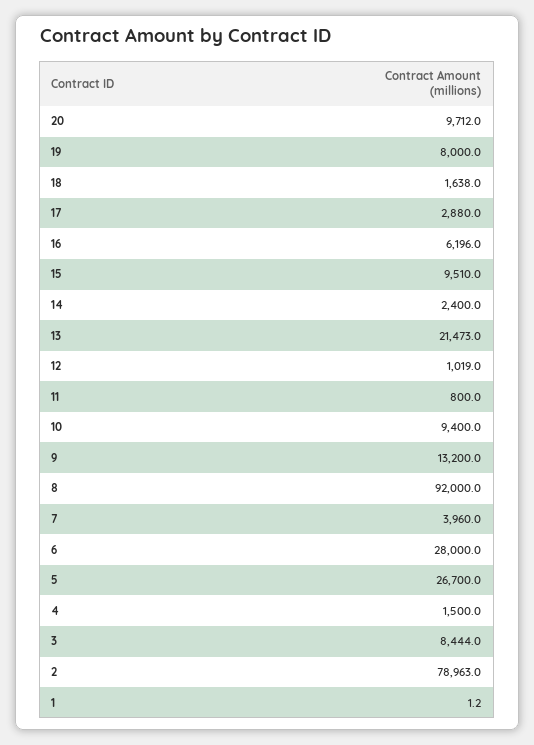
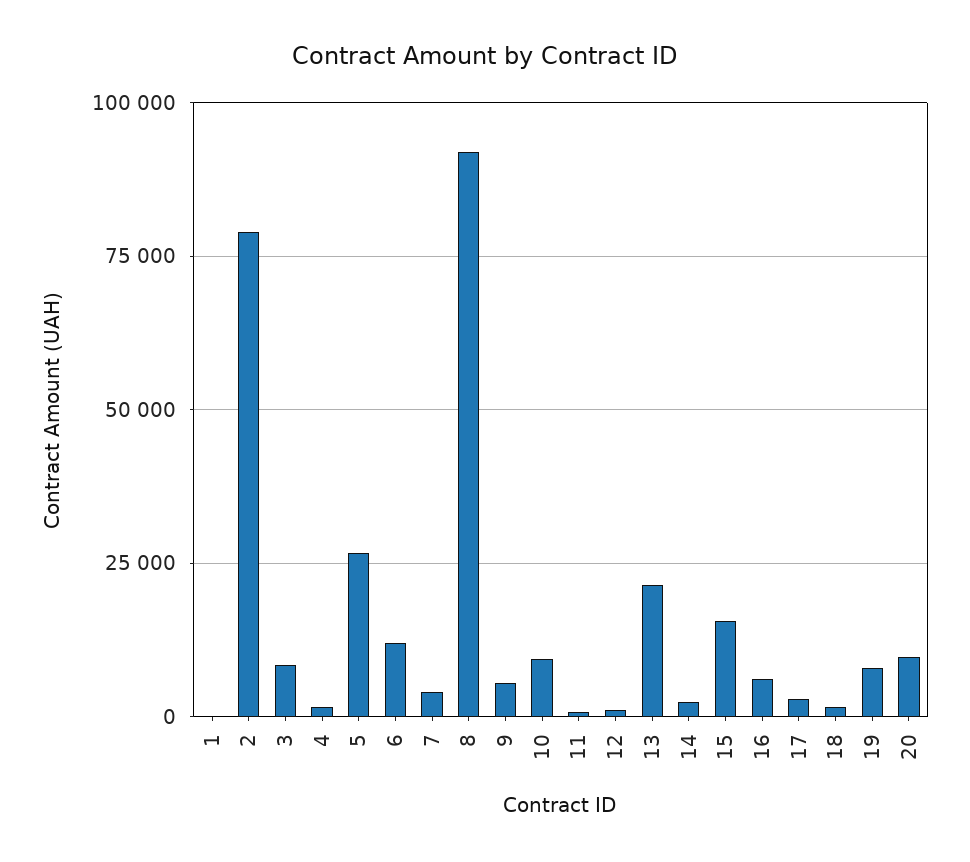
  {
    "20": 9712,
    "19": 8000,
    "18": 1638,
    "17": 2880,
    "16": 6196,
-   "15": 9510,
+   "15": 15000,
    "14": 2400,
    "13": 21473,
    "12": 1019,
    "11": 800,
    "10": 9400,
-   "9": 13200,
+   "9": 5000,
    "8": 92000,
    "7": 3960,
-   "6": 28000,
+   "6": 12500,
    "5": 26700,
    "4": 1500,
    "3": 8444,
    "2": 78963,
    "1": 1.2
  }

